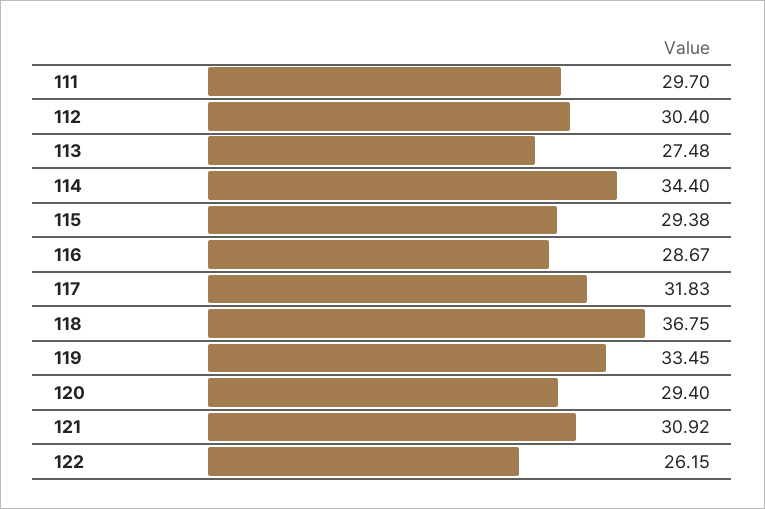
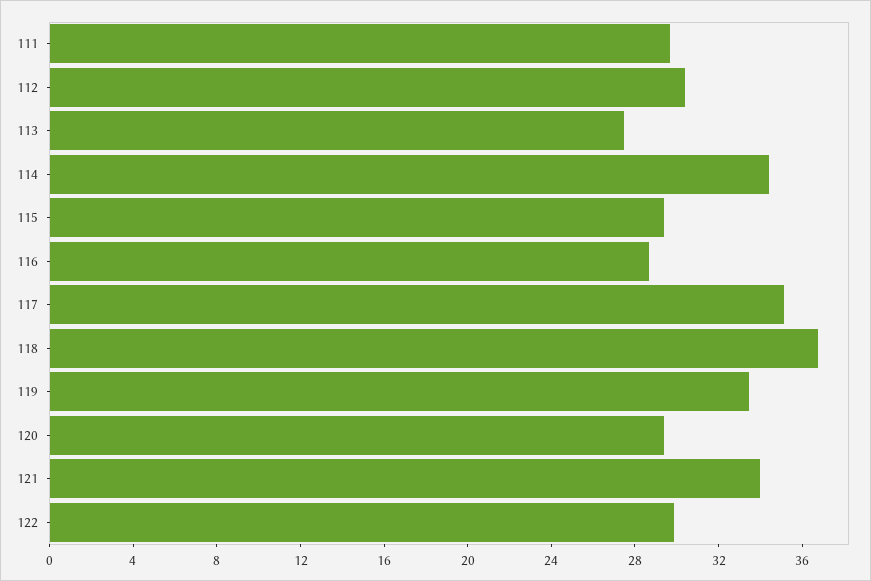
  {
    "111": 29.7,
    "112": 30.4,
    "113": 27.48,
    "114": 34.4,
    "115": 29.38,
    "116": 28.67,
-   "117": 31.83,
+   "117": 35,
    "118": 36.75,
    "119": 33.45,
    "120": 29.4,
-   "121": 30.92,
+   "121": 34,
-   "122": 26.15
+   "122": 30
  }

